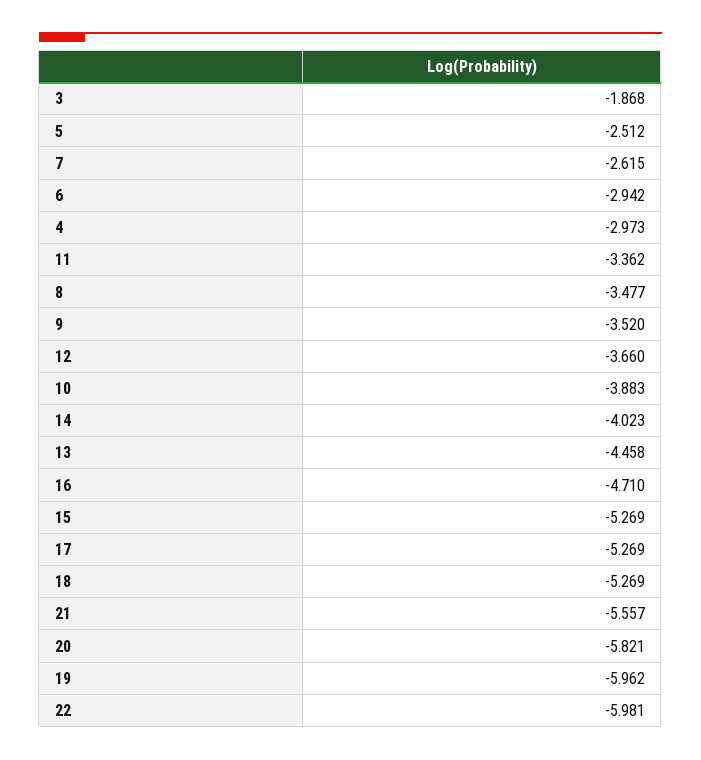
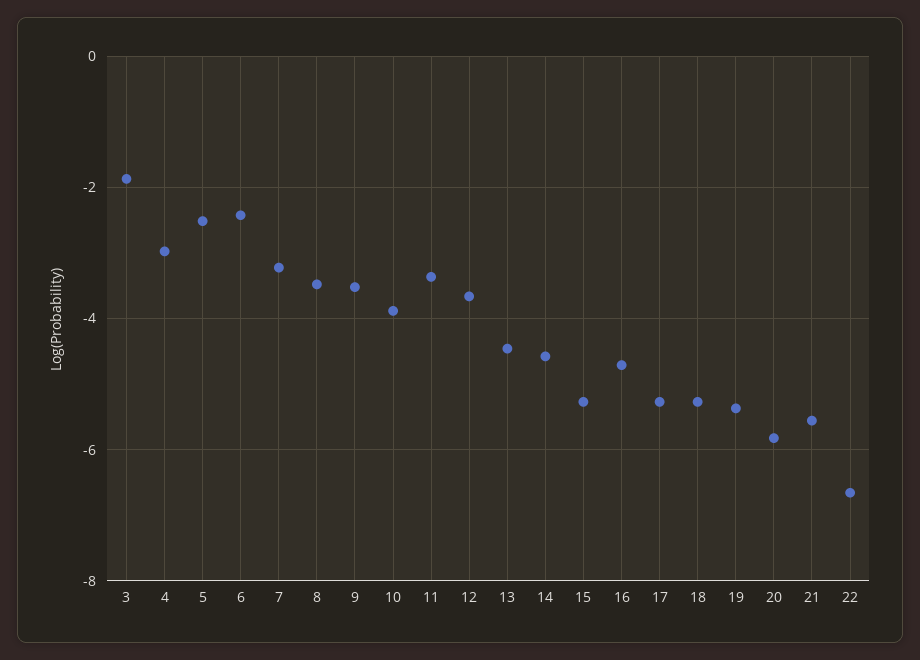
  {
    "3": -1.868,
    "5": -2.512,
-   "7": -2.615,
+   "7": -3.2,
-   "6": -2.942,
+   "6": -2.4,
    "4": -2.973,
    "11": -3.362,
    "8": -3.477,
    "9": -3.52,
    "12": -3.66,
    "10": -3.883,
-   "14": -4.023,
+   "14": -4.6,
    "13": -4.458,
    "16": -4.71,
    "15": -5.269,
    "17": -5.269,
    "18": -5.269,
    "21": -5.557,
    "20": -5.821,
-   "19": -5.962,
+   "19": -5.4,
-   "22": -5.981
+   "22": -6.6
  }

